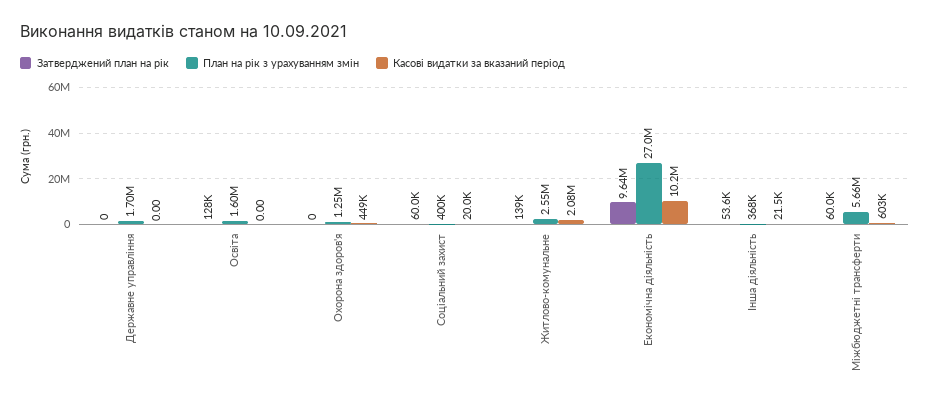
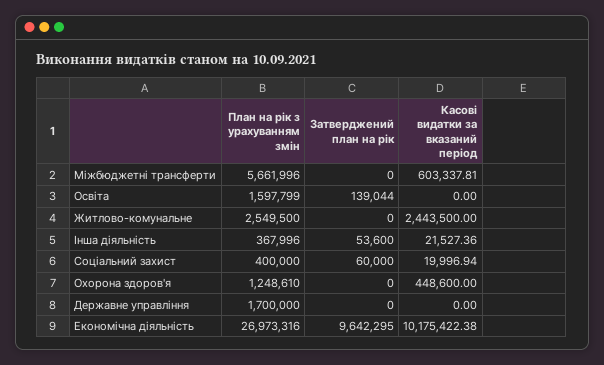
  {
    "Затверджений план на рік": {
      "Державне управління": 0,
-     "Освіта": 128000,
+     "Освіта": 139044,
      "Охорона здоров'я": 0,
      "Соціальний захист": 60000,
-     "Житлово-комунальне": 139000,
+     "Житлово-комунальне": 0,
      "Економічна діяльність": 9642295,
      "Інша діяльність": 53600,
-     "Міжбюджетні трансферти": 60000
+     "Міжбюджетні трансферти": 0
    },
    "План на рік з урахуванням змін": {
      "Державне управління": 1700000,
      "Освіта": 1597799,
      "Охорона здоров'я": 1248610,
      "Соціальний захист": 400000,
      "Житлово-комунальне": 2549500,
      "Економічна діяльність": 26973316,
      "Інша діяльність": 367996,
      "Міжбюджетні трансферти": 5661996
    },
    "Касові видатки за вказаний період": {
      "Державне управління": 0,
      "Освіта": 0,
      "Охорона здоров'я": 448600,
      "Соціальний захист": 19996.94,
-     "Житлово-комунальне": 2080000,
+     "Житлово-комунальне": 2443500,
      "Економічна діяльність": 10175422.38,
      "Інша діяльність": 21527.36,
      "Міжбюджетні трансферти": 603337.81
    }
  }

